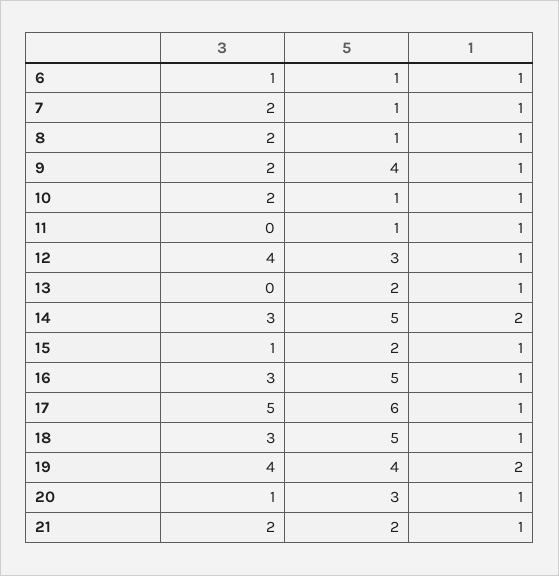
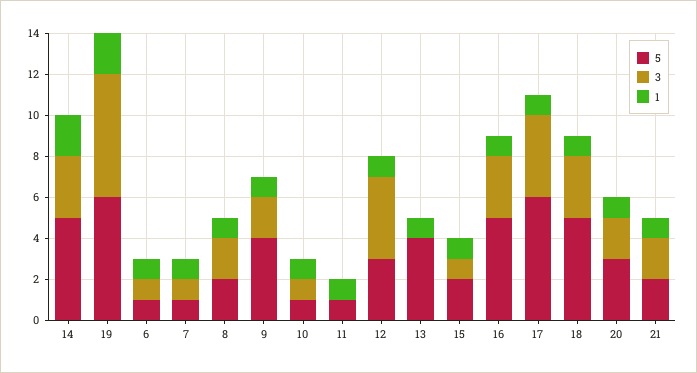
  {
    "3": {
      "6": 1,
-     "7": 2,
+     "7": 1,
      "8": 2,
      "9": 2,
-     "10": 2,
+     "10": 1,
      "11": 0,
      "12": 4,
      "13": 0,
      "14": 3,
      "15": 1,
      "16": 3,
-     "17": 5,
+     "17": 4,
      "18": 3,
-     "19": 4,
+     "19": 6,
-     "20": 1,
+     "20": 2,
      "21": 2
    },
    "5": {
      "6": 1,
      "7": 1,
-     "8": 1,
+     "8": 2,
      "9": 4,
      "10": 1,
      "11": 1,
      "12": 3,
-     "13": 2,
+     "13": 4,
      "14": 5,
      "15": 2,
      "16": 5,
      "17": 6,
      "18": 5,
-     "19": 4,
+     "19": 6,
      "20": 3,
      "21": 2
    },
    "1": {
      "6": 1,
      "7": 1,
      "8": 1,
      "9": 1,
      "10": 1,
      "11": 1,
      "12": 1,
      "13": 1,
      "14": 2,
      "15": 1,
      "16": 1,
      "17": 1,
      "18": 1,
      "19": 2,
      "20": 1,
      "21": 1
    }
  }

